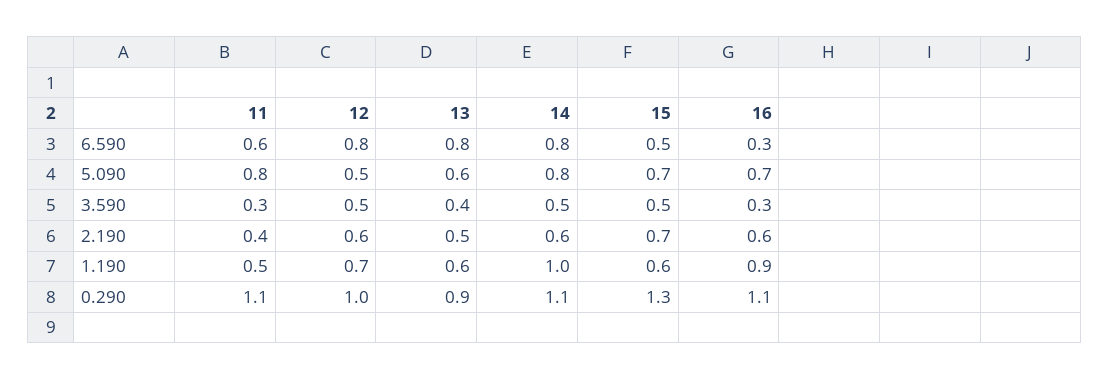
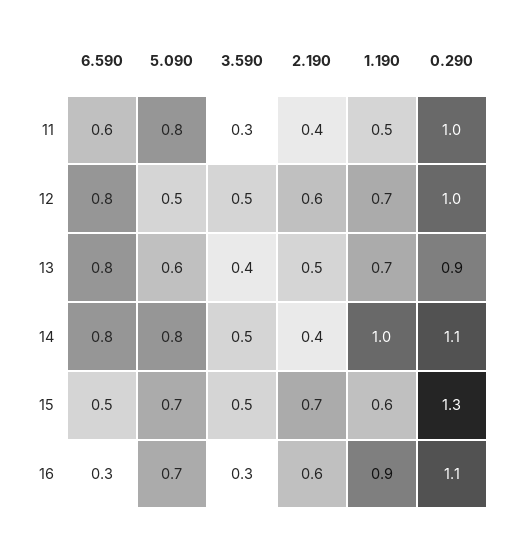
  {
    "11": {
      "6.590": 0.6,
      "5.090": 0.8,
      "3.590": 0.3,
      "2.190": 0.4,
      "1.190": 0.5,
-     "0.290": 1.1
+     "0.290": 1
    },
    "12": {
      "6.590": 0.8,
      "5.090": 0.5,
      "3.590": 0.5,
      "2.190": 0.6,
      "1.190": 0.7,
      "0.290": 1
    },
    "13": {
      "6.590": 0.8,
      "5.090": 0.6,
      "3.590": 0.4,
      "2.190": 0.5,
-     "1.190": 0.6,
+     "1.190": 0.7,
      "0.290": 0.9
    },
    "14": {
      "6.590": 0.8,
      "5.090": 0.8,
      "3.590": 0.5,
-     "2.190": 0.6,
+     "2.190": 0.4,
      "1.190": 1,
      "0.290": 1.1
    },
    "15": {
      "6.590": 0.5,
      "5.090": 0.7,
      "3.590": 0.5,
      "2.190": 0.7,
      "1.190": 0.6,
      "0.290": 1.3
    },
    "16": {
      "6.590": 0.3,
      "5.090": 0.7,
      "3.590": 0.3,
      "2.190": 0.6,
      "1.190": 0.9,
      "0.290": 1.1
    }
  }

